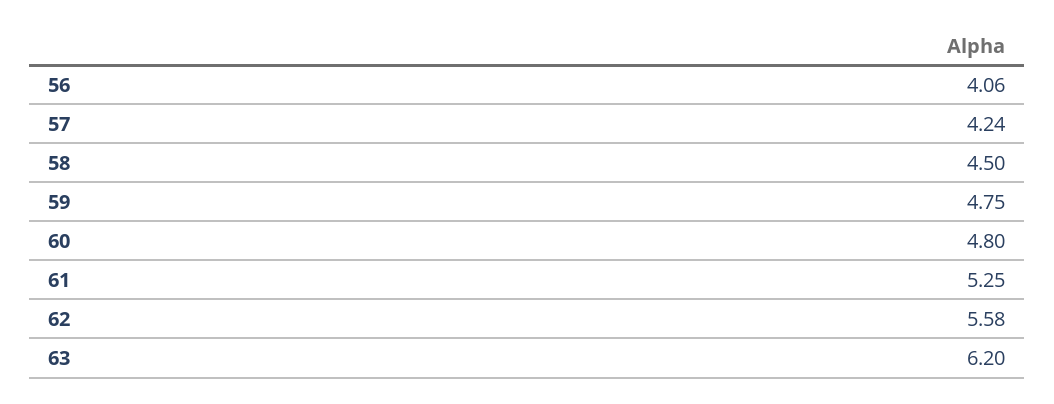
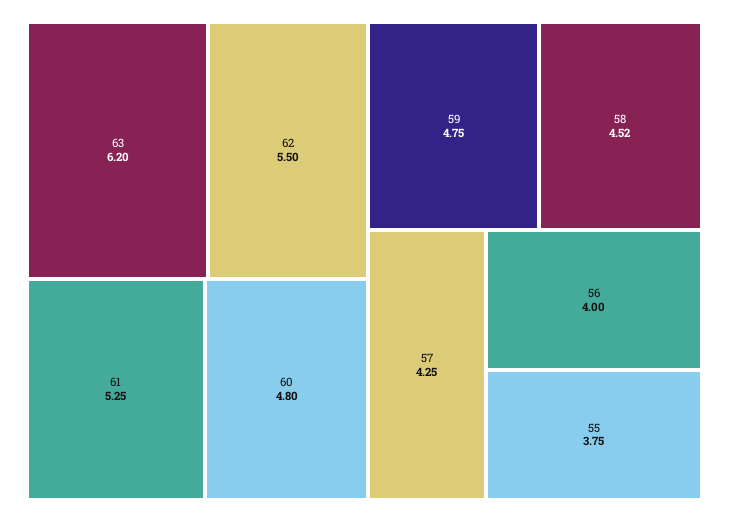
  {
-   "56": 4.06,
+   "56": 4,
-   "57": 4.24,
+   "57": 4.25,
-   "58": 4.5,
+   "58": 4.52,
    "59": 4.75,
    "60": 4.8,
    "61": 5.25,
-   "62": 5.58,
+   "62": 5.5,
-   "63": 6.2
+   "63": 6.2,
+   "55": 3.75
  }

